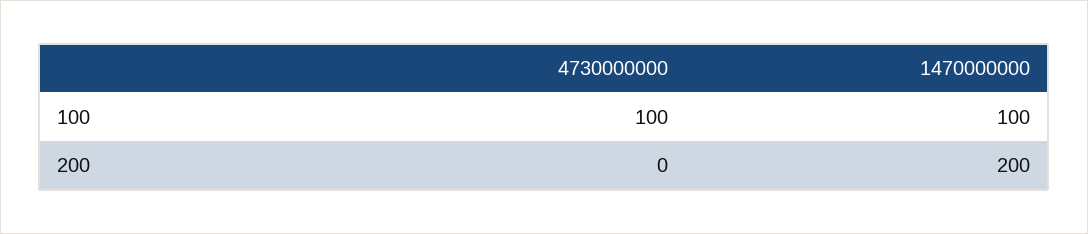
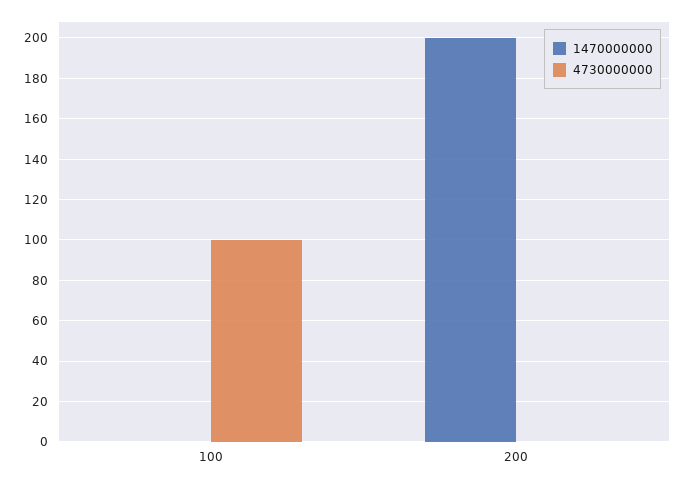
  {
    "4730000000": {
      "100": 100,
      "200": 0
    },
    "1470000000": {
-     "100": 100,
+     "100": 0,
      "200": 200
    }
  }

